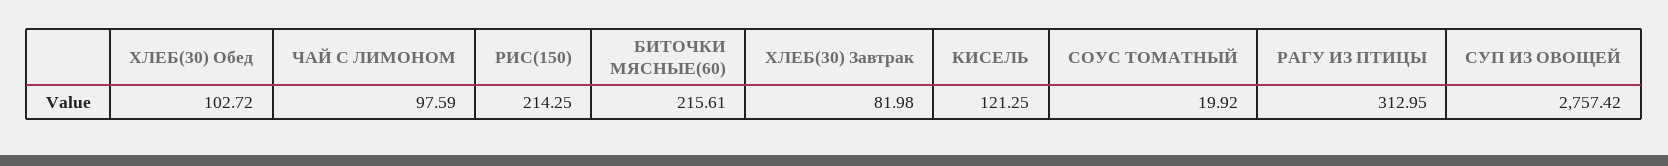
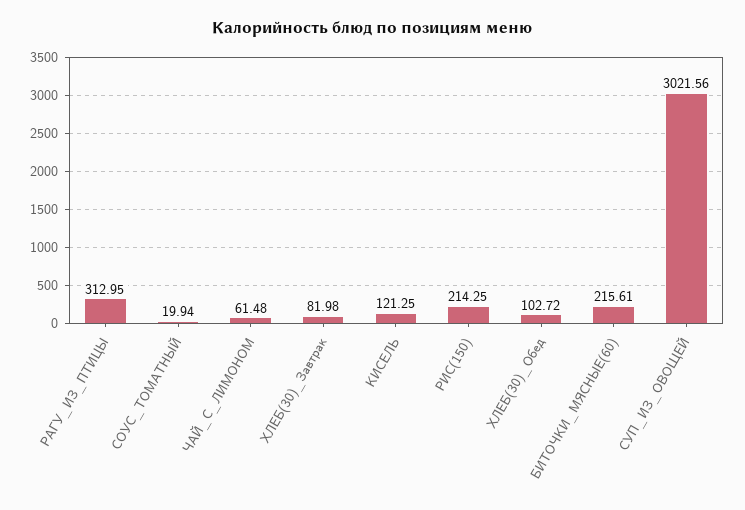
  {
    "ХЛЕБ(30) Обед": 102.72,
-   "ЧАЙ С ЛИМОНОМ": 97.59,
+   "ЧАЙ С ЛИМОНОМ": 61.48,
    "РИС(150)": 214.25,
    "БИТОЧКИ МЯСНЫЕ(60)": 215.61,
    "ХЛЕБ(30) Завтрак": 81.98,
    "КИСЕЛЬ": 121.25,
-   "СОУС ТОМАТНЫЙ": 19.92,
+   "СОУС ТОМАТНЫЙ": 19.94,
    "РАГУ ИЗ ПТИЦЫ": 312.95,
-   "СУП ИЗ ОВОЩЕЙ": 2757.42
+   "СУП ИЗ ОВОЩЕЙ": 3021.56
  }

